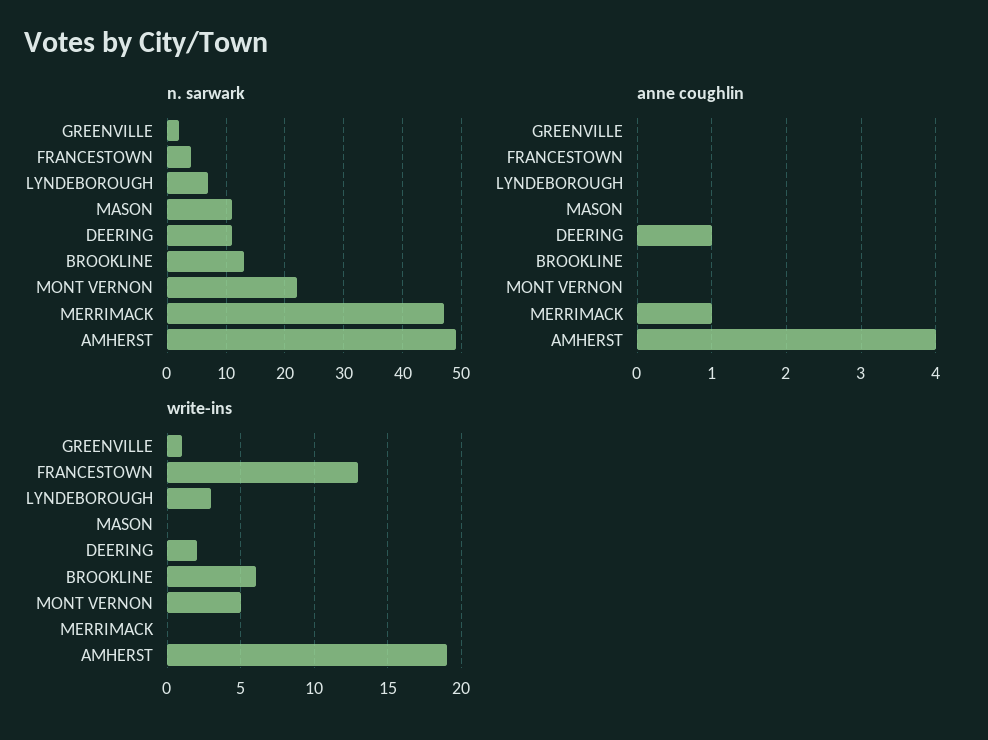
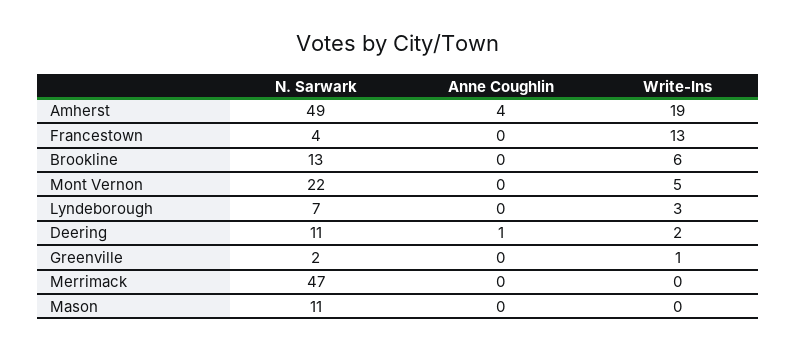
  {
    "n. sarwark": {
      "GREENVILLE": 2,
      "FRANCESTOWN": 4,
      "LYNDEBOROUGH": 7,
      "MASON": 11,
      "DEERING": 11,
      "BROOKLINE": 13,
      "MONT VERNON": 22,
      "MERRIMACK": 47,
      "AMHERST": 49
    },
    "anne coughlin": {
      "GREENVILLE": 0,
      "FRANCESTOWN": 0,
      "LYNDEBOROUGH": 0,
      "MASON": 0,
      "DEERING": 1,
      "BROOKLINE": 0,
      "MONT VERNON": 0,
-     "MERRIMACK": 1,
+     "MERRIMACK": 0,
      "AMHERST": 4
    },
    "write-ins": {
      "GREENVILLE": 1,
      "FRANCESTOWN": 13,
      "LYNDEBOROUGH": 3,
      "MASON": 0,
      "DEERING": 2,
      "BROOKLINE": 6,
      "MONT VERNON": 5,
      "MERRIMACK": 0,
      "AMHERST": 19
    }
  }

